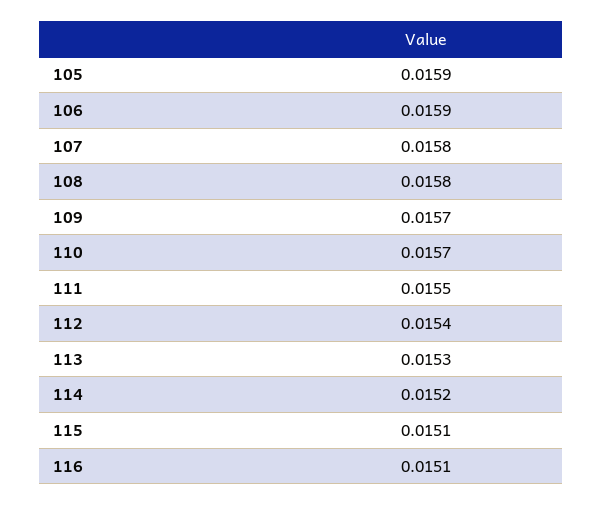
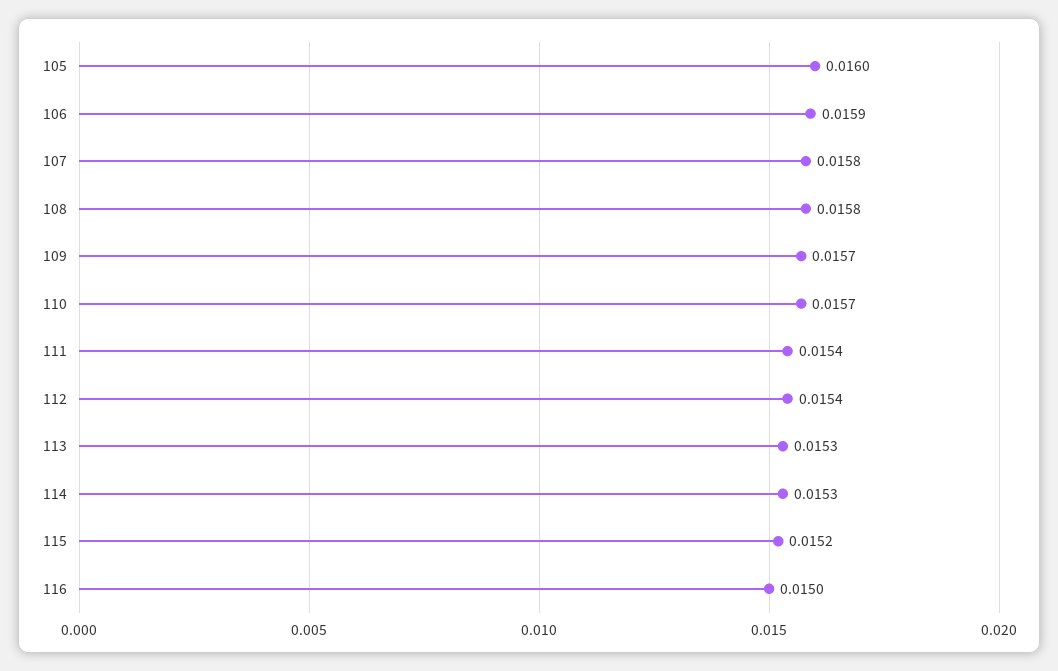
  {
-   "105": 0.0159,
+   "105": 0.016,
    "106": 0.0159,
    "107": 0.0158,
    "108": 0.0158,
    "109": 0.0157,
    "110": 0.0157,
-   "111": 0.0155,
+   "111": 0.0154,
    "112": 0.0154,
    "113": 0.0153,
-   "114": 0.0152,
+   "114": 0.0153,
-   "115": 0.0151,
+   "115": 0.0152,
-   "116": 0.0151
+   "116": 0.015
  }

